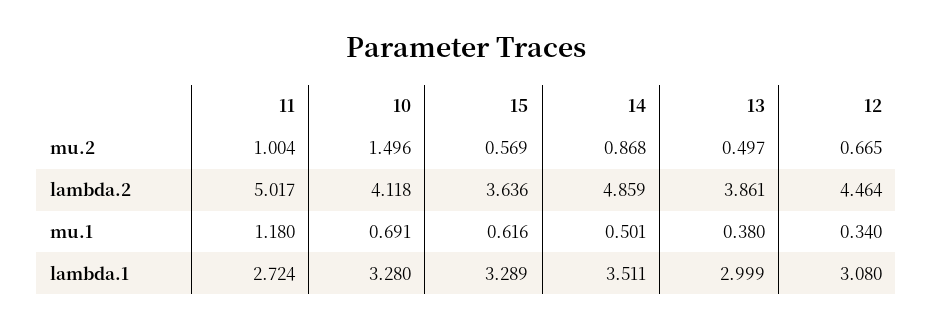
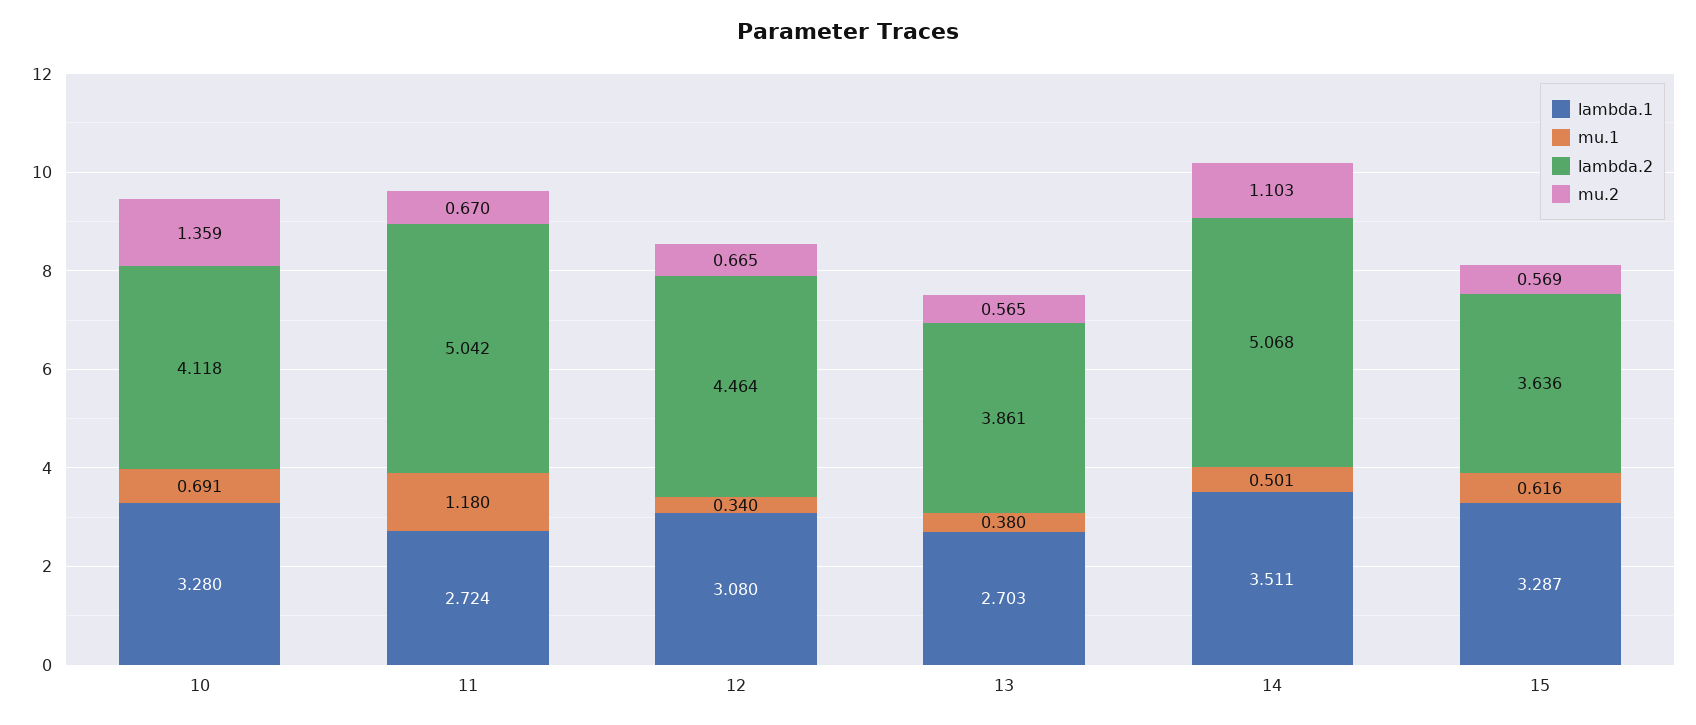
  {
    "mu.2": {
-     "11": 1.004,
+     "11": 0.67,
-     "10": 1.496,
+     "10": 1.359,
      "15": 0.569,
-     "14": 0.868,
+     "14": 1.103,
-     "13": 0.497,
+     "13": 0.565,
      "12": 0.665
    },
    "lambda.2": {
-     "11": 5.017,
+     "11": 5.042,
      "10": 4.118,
      "15": 3.636,
-     "14": 4.859,
+     "14": 5.068,
      "13": 3.861,
      "12": 4.464
    },
    "mu.1": {
      "11": 1.18,
      "10": 0.691,
      "15": 0.616,
      "14": 0.501,
      "13": 0.38,
      "12": 0.34
    },
    "lambda.1": {
      "11": 2.724,
      "10": 3.28,
-     "15": 3.289,
+     "15": 3.287,
      "14": 3.511,
-     "13": 2.999,
+     "13": 2.703,
      "12": 3.08
    }
  }

